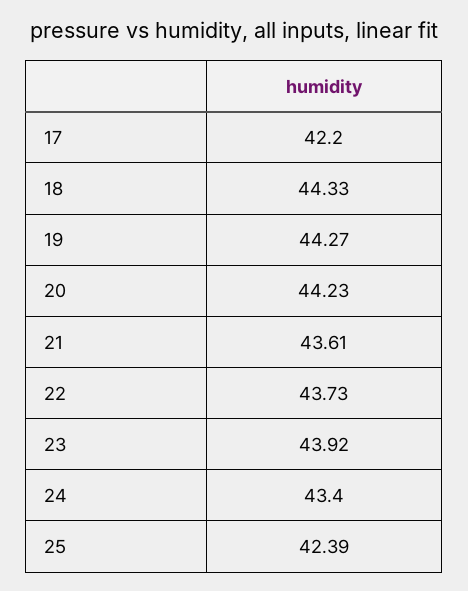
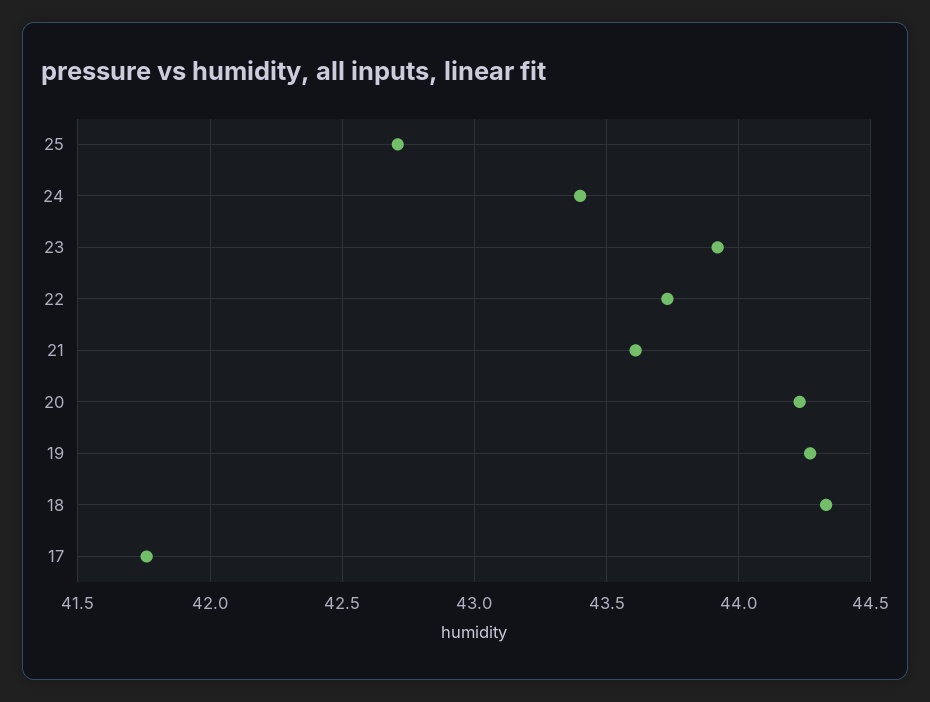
  {
-   "17": 42.2,
+   "17": 41.75,
    "18": 44.33,
    "19": 44.27,
    "20": 44.23,
    "21": 43.61,
    "22": 43.73,
    "23": 43.92,
    "24": 43.4,
-   "25": 42.39
+   "25": 42.7
  }

